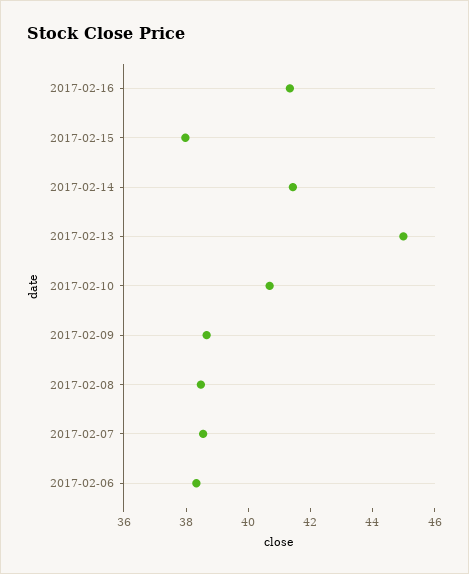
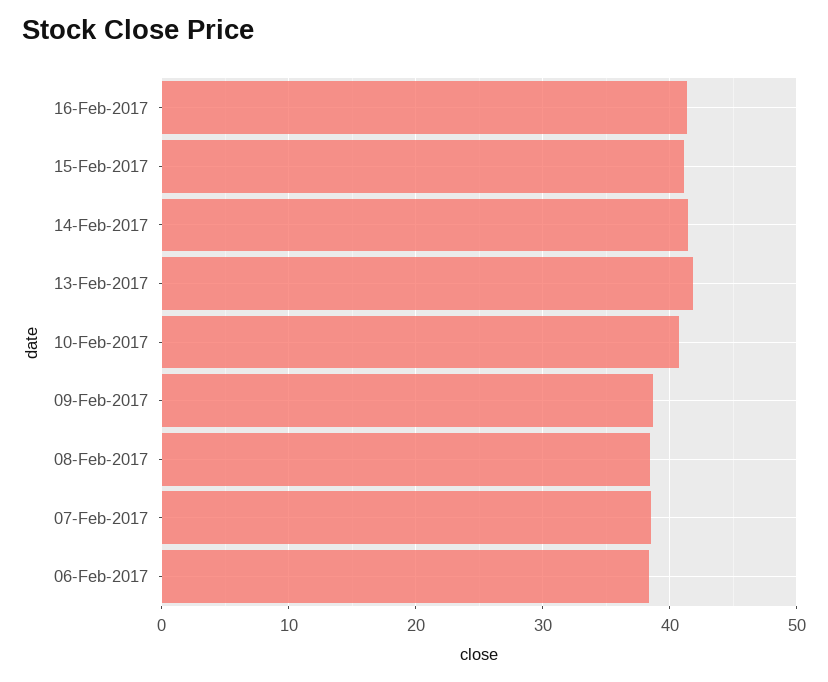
  {
    "2017-02-16": 41.5,
-   "2017-02-15": 38,
+   "2017-02-15": 41,
    "2017-02-14": 41.5,
-   "2017-02-13": 45,
+   "2017-02-13": 42,
    "2017-02-10": 40.5,
    "2017-02-09": 38.5,
    "2017-02-08": 38.5,
    "2017-02-07": 38.5,
    "2017-02-06": 38.5
  }

